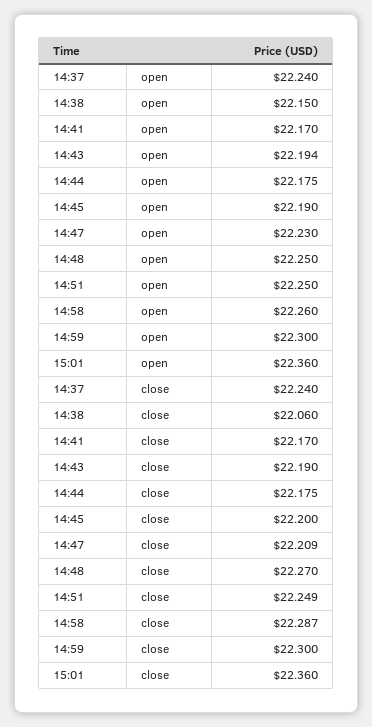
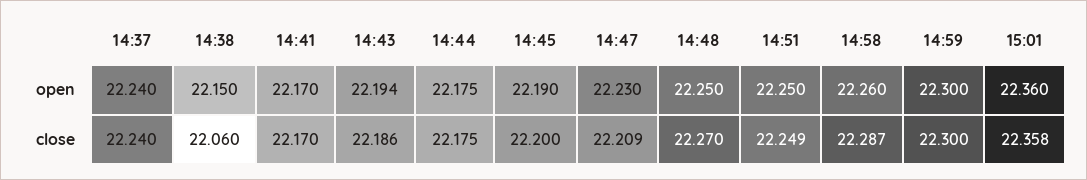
  {
    "14:37": {
      "open": 22.24,
      "close": 22.24
    },
    "14:38": {
      "open": 22.15,
      "close": 22.06
    },
    "14:41": {
      "open": 22.17,
      "close": 22.17
    },
    "14:43": {
      "open": 22.194,
-     "close": 22.19
+     "close": 22.186
    },
    "14:44": {
      "open": 22.175,
      "close": 22.175
    },
    "14:45": {
      "open": 22.19,
      "close": 22.2
    },
    "14:47": {
      "open": 22.23,
      "close": 22.209
    },
    "14:48": {
      "open": 22.25,
      "close": 22.27
    },
    "14:51": {
      "open": 22.25,
      "close": 22.249
    },
    "14:58": {
      "open": 22.26,
      "close": 22.287
    },
    "14:59": {
      "open": 22.3,
      "close": 22.3
    },
    "15:01": {
      "open": 22.36,
-     "close": 22.36
+     "close": 22.358
    }
  }

